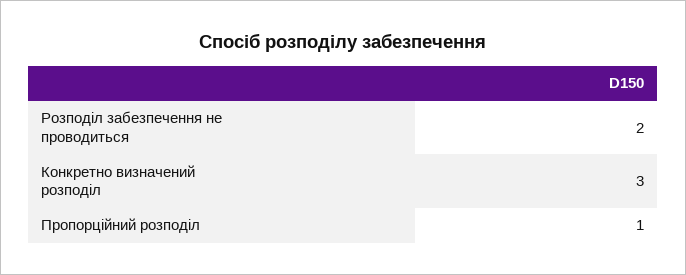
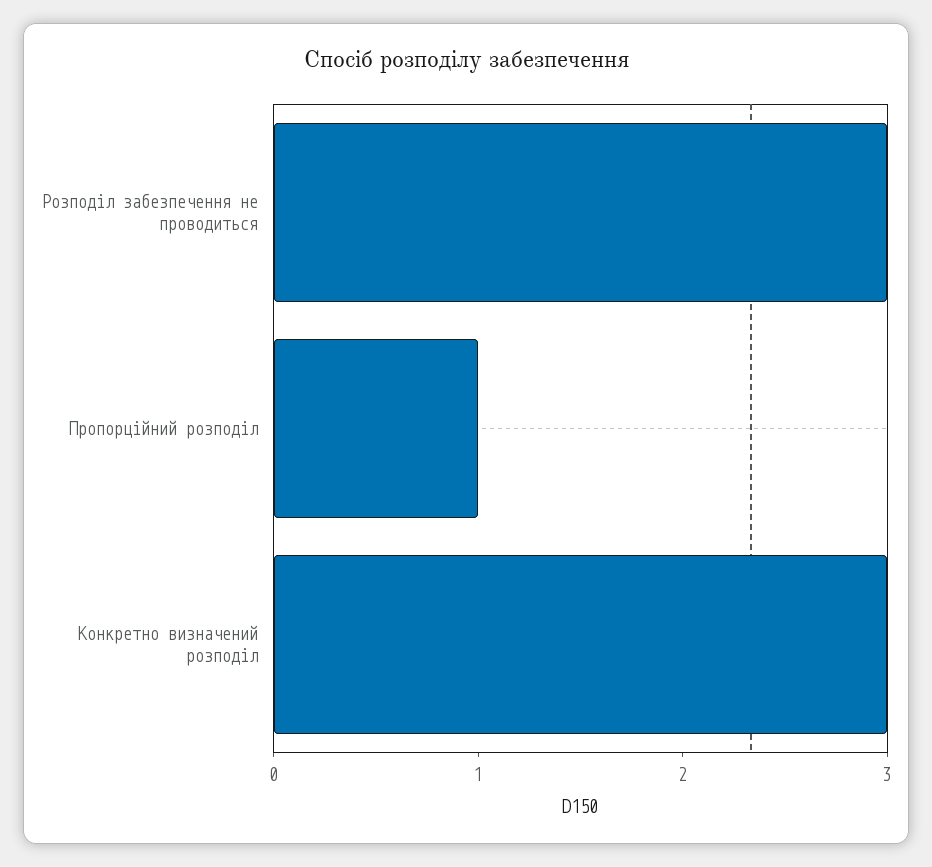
  {
-   "Розподіл забезпечення не проводиться": 2,
+   "Розподіл забезпечення не проводиться": 3,
    "Конкретно визначений розподіл": 3,
    "Пропорційний розподіл": 1
  }

